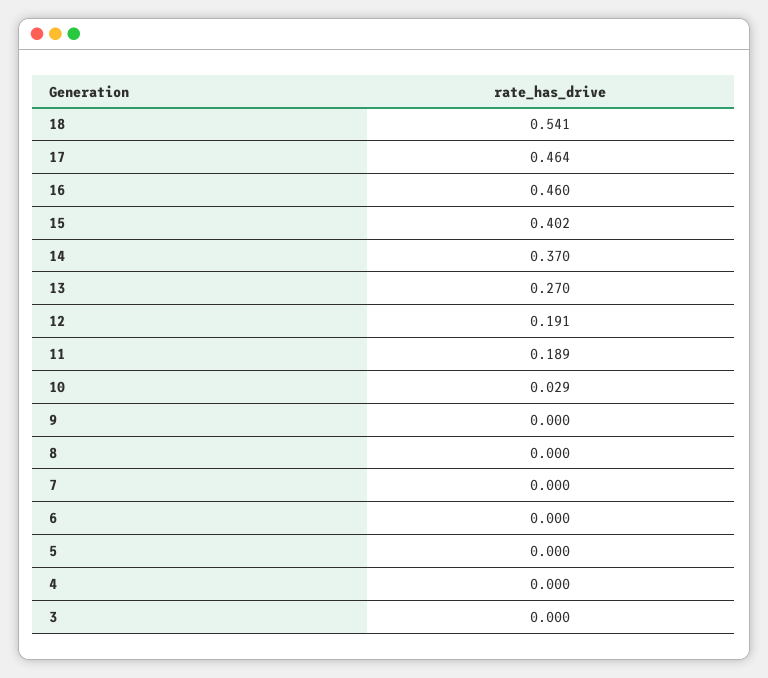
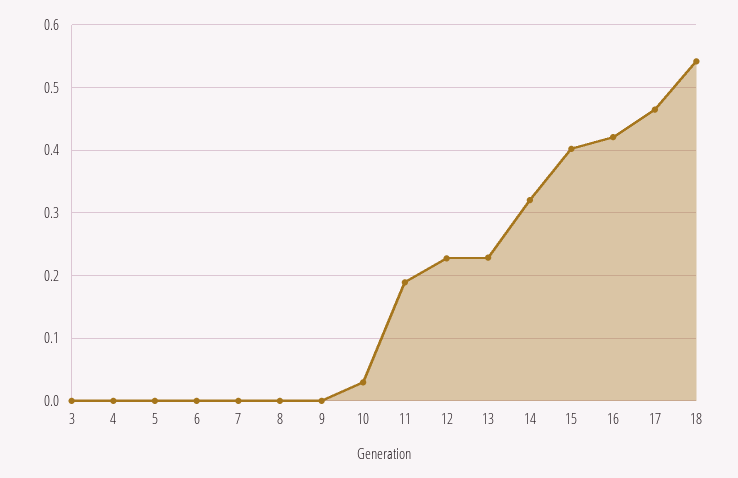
  {
    "18": 0.541,
    "17": 0.464,
-   "16": 0.46,
+   "16": 0.42,
    "15": 0.402,
-   "14": 0.37,
+   "14": 0.32,
-   "13": 0.27,
+   "13": 0.23,
-   "12": 0.191,
+   "12": 0.23,
    "11": 0.189,
    "10": 0.029,
    "9": 0,
    "8": 0,
    "7": 0,
    "6": 0,
    "5": 0,
    "4": 0,
    "3": 0
  }

